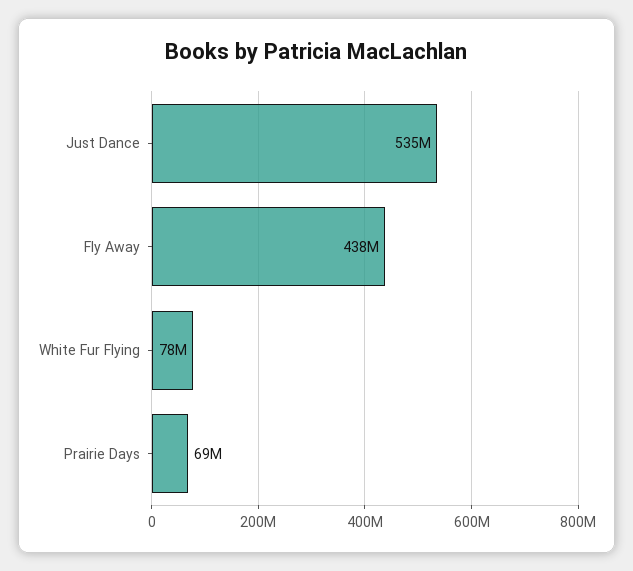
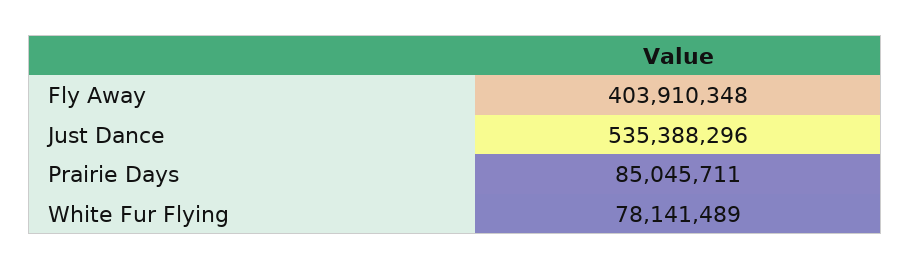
  {
    "Just Dance": 535388296,
-   "Fly Away": 438000000,
+   "Fly Away": 403910348,
    "White Fur Flying": 78141489,
-   "Prairie Days": 69000000
+   "Prairie Days": 85045711
  }

